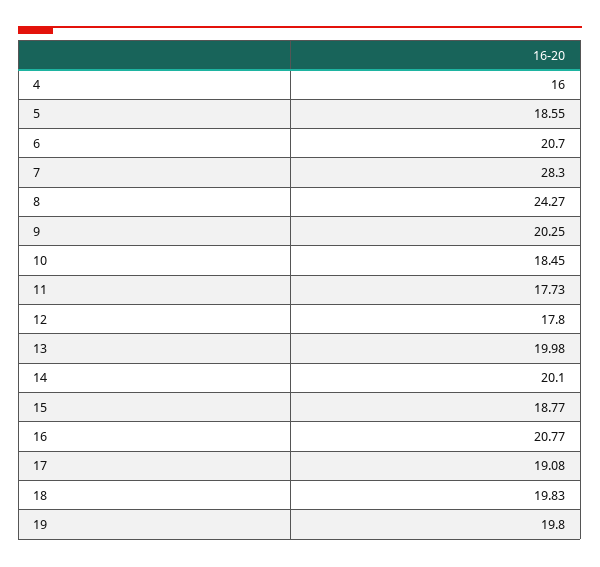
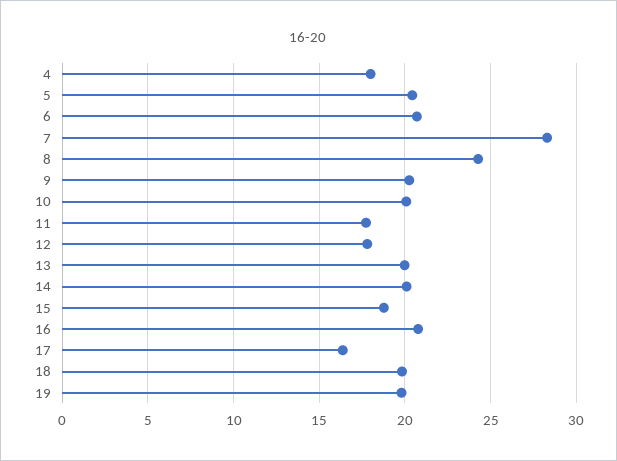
  {
-   "4": 16,
+   "4": 18,
-   "5": 18.55,
+   "5": 20.5,
    "6": 20.7,
    "7": 28.3,
    "8": 24.27,
    "9": 20.25,
-   "10": 18.45,
+   "10": 20,
    "11": 17.73,
    "12": 17.8,
    "13": 19.98,
    "14": 20.1,
    "15": 18.77,
    "16": 20.77,
-   "17": 19.08,
+   "17": 16.5,
    "18": 19.83,
    "19": 19.8
  }

